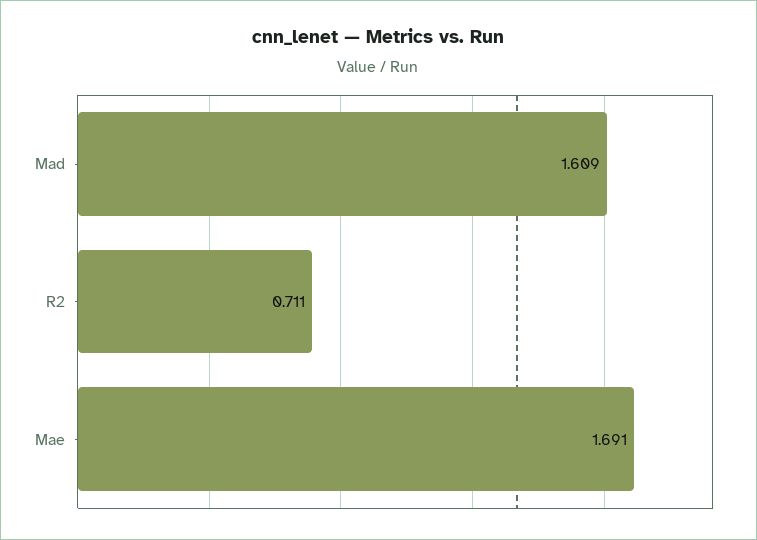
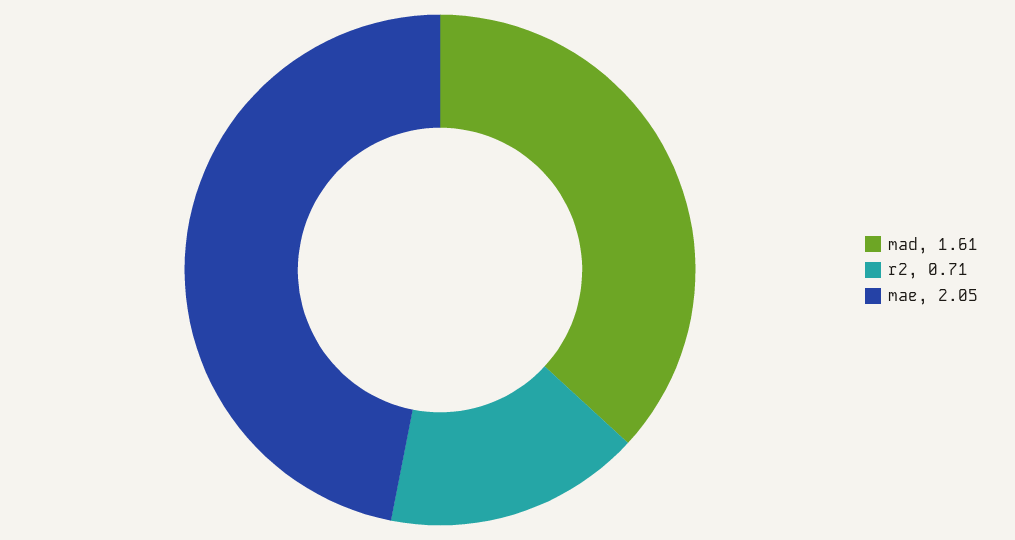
  {
    "Mad": 1.609,
    "R2": 0.711,
-   "Mae": 1.691
+   "Mae": 2.05
  }

